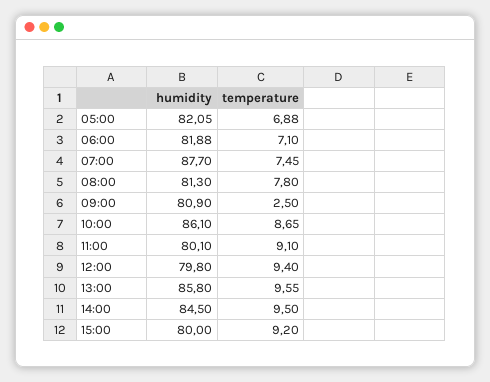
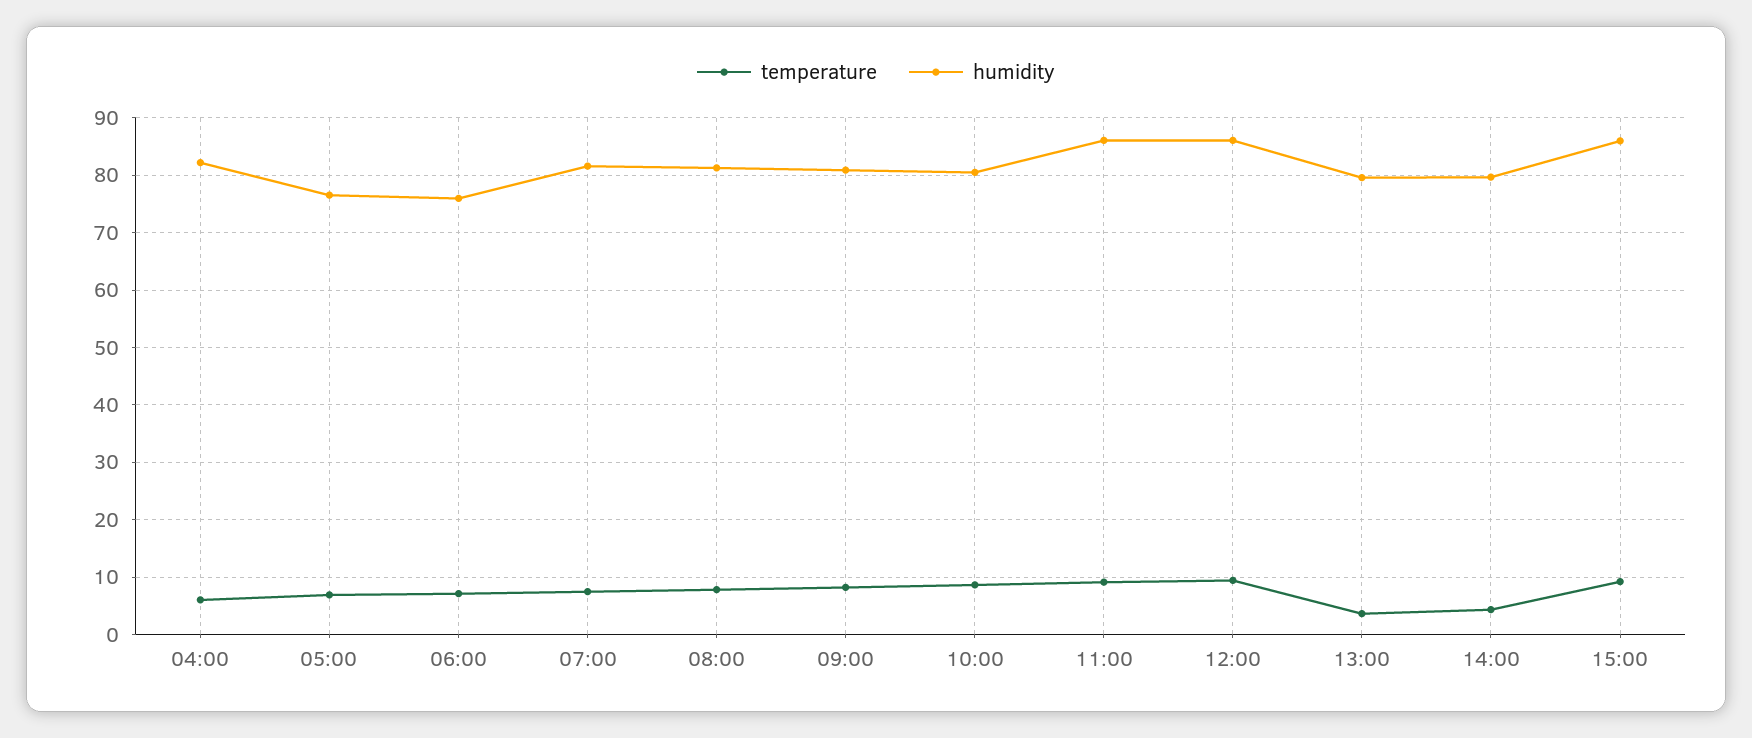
  {
    "humidity": {
-     "05:00": 82.05,
+     "05:00": 76,
-     "06:00": 81.88,
+     "06:00": 76,
-     "07:00": 87.7,
+     "07:00": 82,
      "08:00": 81.3,
      "09:00": 80.9,
-     "10:00": 86.1,
+     "10:00": 80,
-     "11:00": 80.1,
+     "11:00": 86,
-     "12:00": 79.8,
+     "12:00": 86,
-     "13:00": 85.8,
+     "13:00": 80,
-     "14:00": 84.5,
+     "14:00": 80,
-     "15:00": 80
+     "15:00": 86,
+     "04:00": 82
    },
    "temperature": {
      "05:00": 6.88,
      "06:00": 7.1,
      "07:00": 7.45,
      "08:00": 7.8,
-     "09:00": 2.5,
+     "09:00": 8,
      "10:00": 8.65,
      "11:00": 9.1,
      "12:00": 9.4,
-     "13:00": 9.55,
+     "13:00": 4,
-     "14:00": 9.5,
+     "14:00": 4,
-     "15:00": 9.2
+     "15:00": 9.2,
+     "04:00": 6
    }
  }

